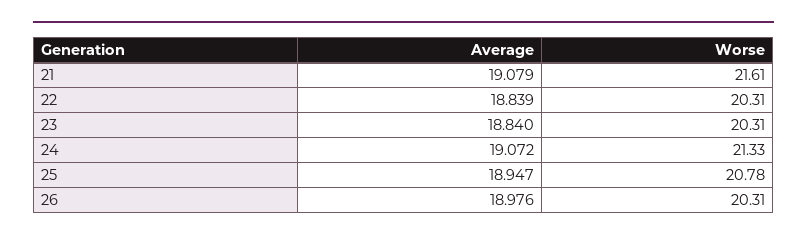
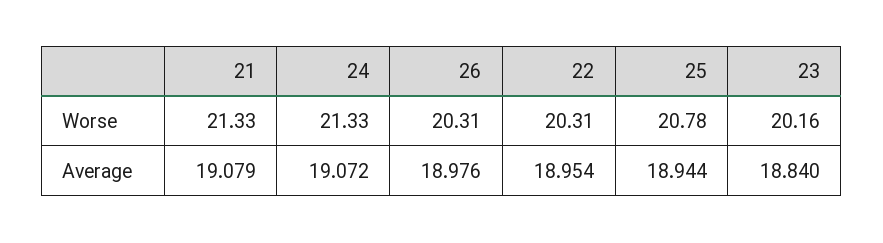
  {
    "Average": {
      "21": 19.079,
-     "22": 18.839,
+     "22": 18.954,
      "23": 18.84,
      "24": 19.072,
-     "25": 18.947,
+     "25": 18.944,
      "26": 18.976
    },
    "Worse": {
-     "21": 21.61,
+     "21": 21.33,
      "22": 20.31,
-     "23": 20.31,
+     "23": 20.16,
      "24": 21.33,
      "25": 20.78,
      "26": 20.31
    }
  }

